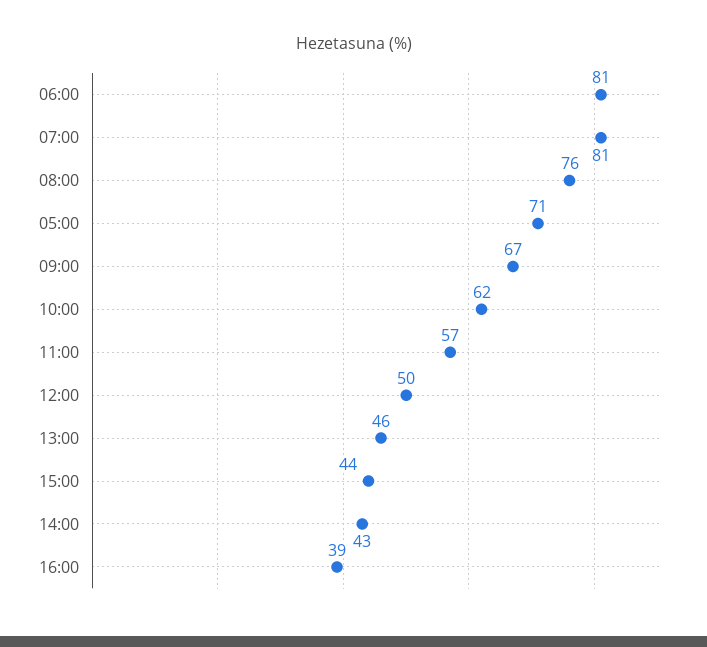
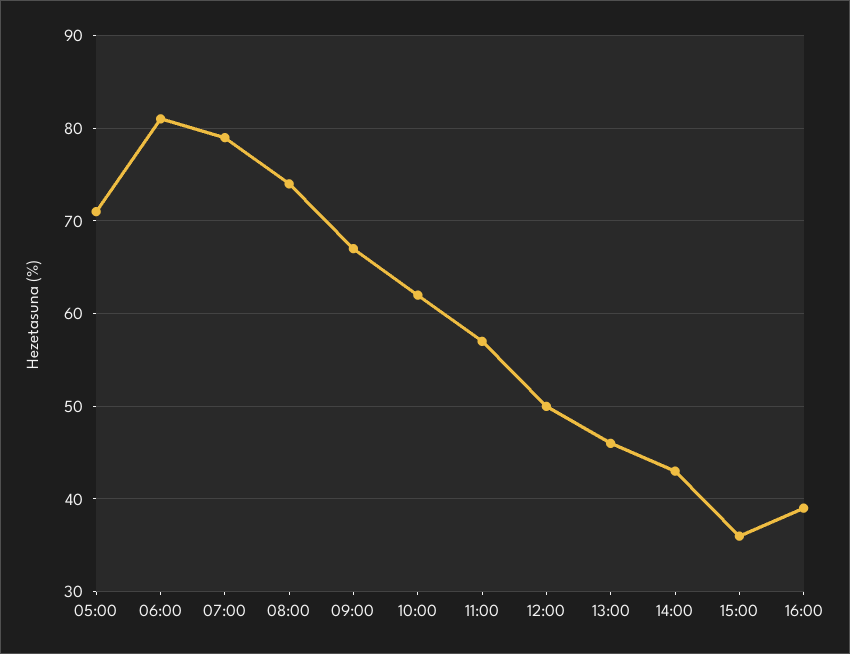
  {
    "06:00": 81,
-   "07:00": 81,
+   "07:00": 79,
-   "08:00": 76,
+   "08:00": 74,
    "05:00": 71,
    "09:00": 67,
    "10:00": 62,
    "11:00": 57,
    "12:00": 50,
    "13:00": 46,
-   "15:00": 44,
+   "15:00": 36,
    "14:00": 43,
    "16:00": 39
  }

